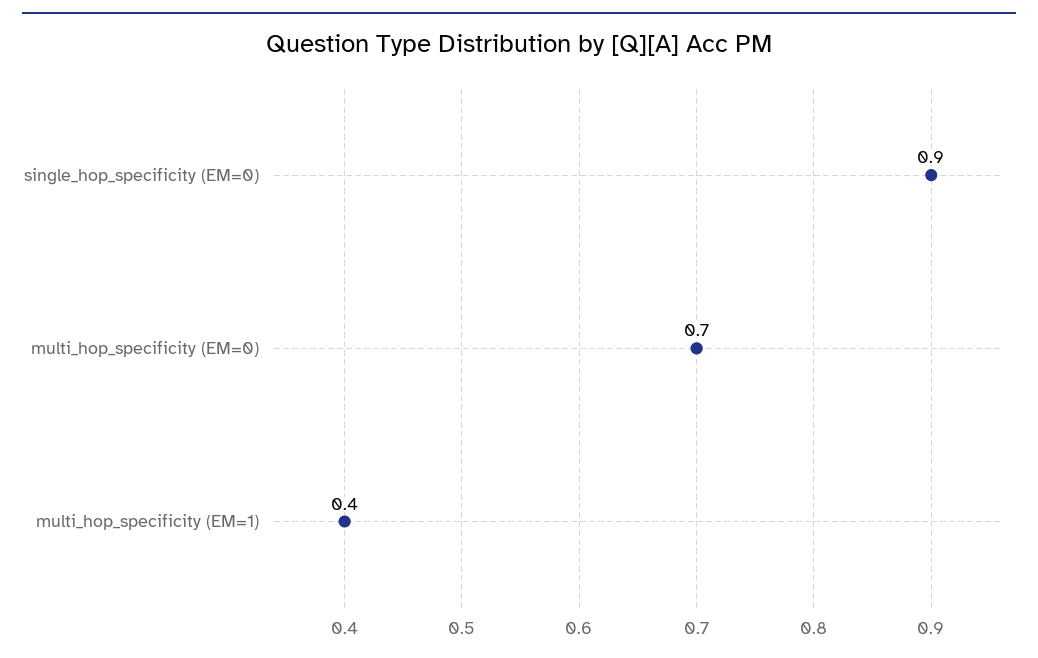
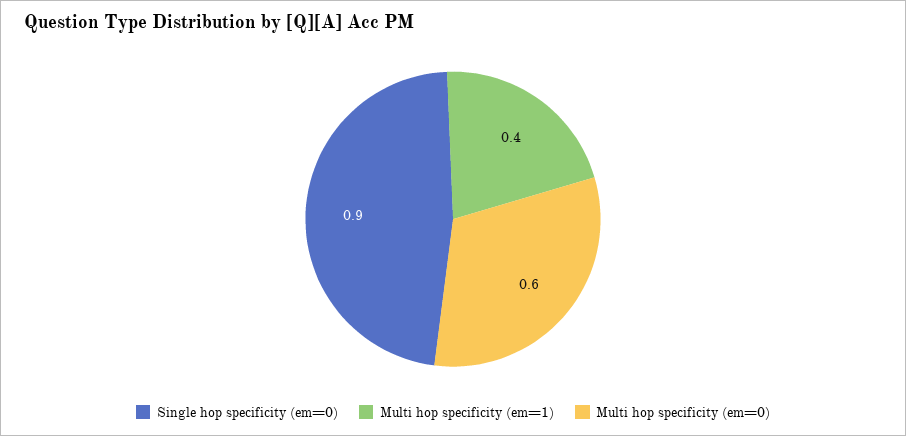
  {
    "single_hop_specificity (EM=0)": 0.9,
-   "multi_hop_specificity (EM=0)": 0.7,
+   "multi_hop_specificity (EM=0)": 0.6,
    "multi_hop_specificity (EM=1)": 0.4
  }

